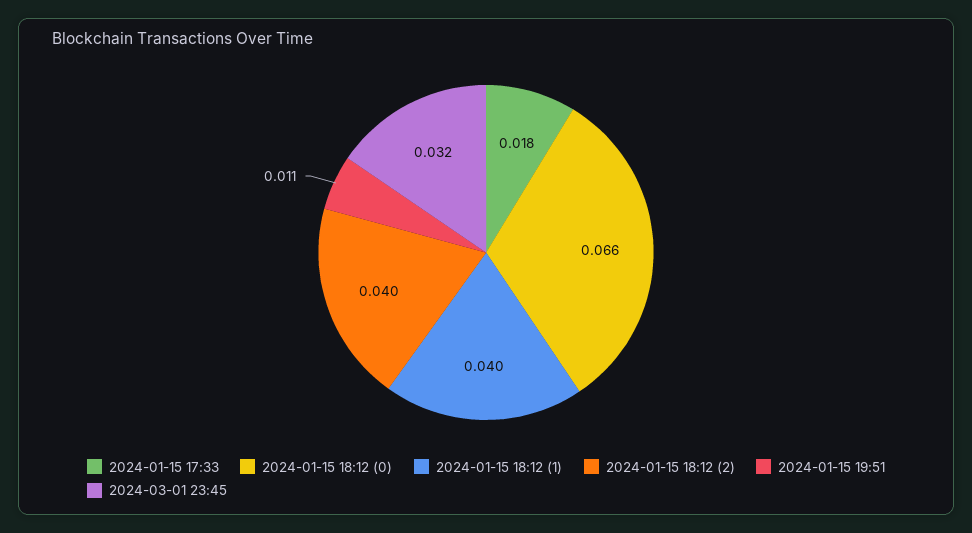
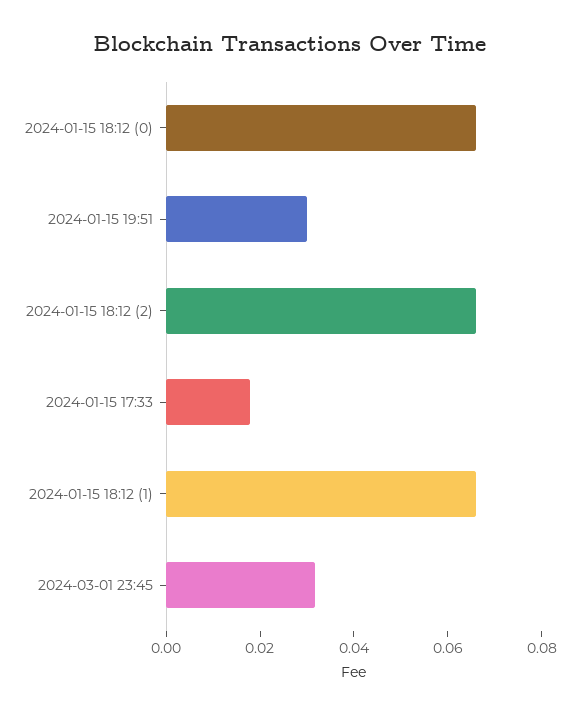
  {
    "2024-01-15 17:33": 0.018,
    "2024-01-15 18:12 (0)": 0.066,
-   "2024-01-15 18:12 (1)": 0.04,
+   "2024-01-15 18:12 (1)": 0.065,
-   "2024-01-15 18:12 (2)": 0.04,
+   "2024-01-15 18:12 (2)": 0.065,
-   "2024-01-15 19:51": 0.011,
+   "2024-01-15 19:51": 0.03,
    "2024-03-01 23:45": 0.032
  }

